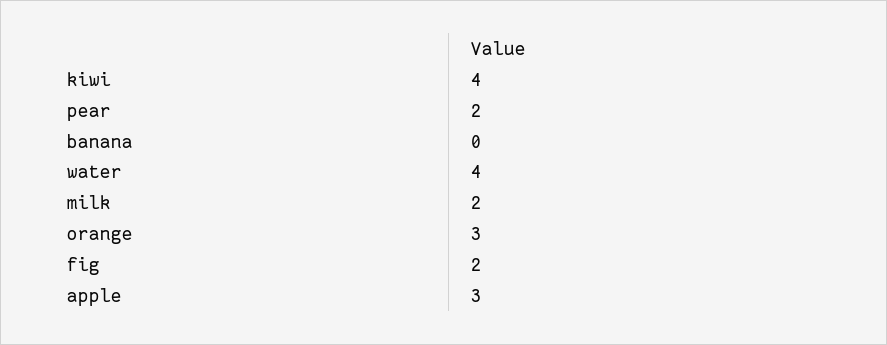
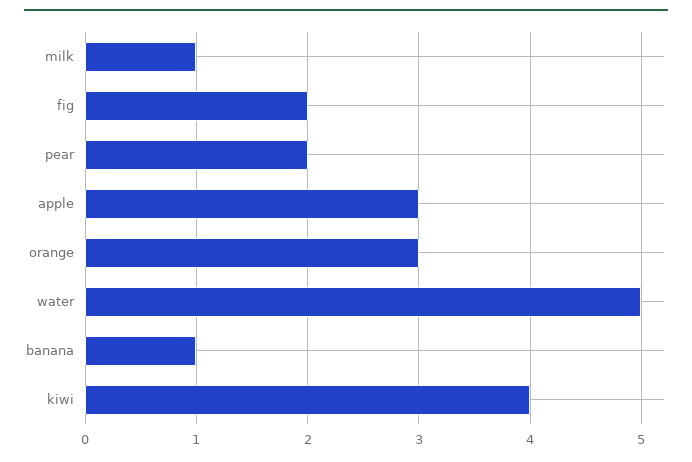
  {
    "kiwi": 4,
    "pear": 2,
-   "banana": 0,
+   "banana": 1,
-   "water": 4,
+   "water": 5,
-   "milk": 2,
+   "milk": 1,
    "orange": 3,
    "fig": 2,
    "apple": 3
  }

